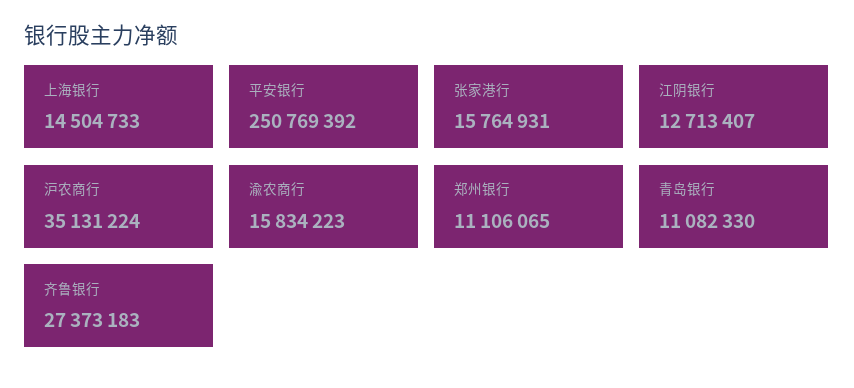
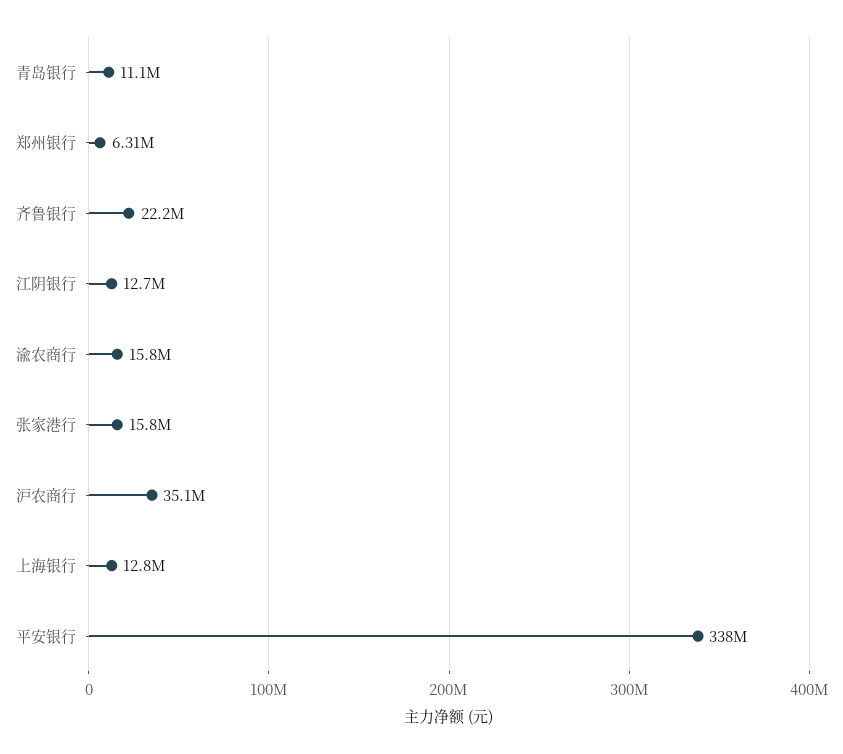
  {
-   "上海银行": 14504733,
+   "上海银行": 12800000,
-   "平安银行": 250769392,
+   "平安银行": 338000000,
    "张家港行": 15764931,
    "江阴银行": 12713407,
    "沪农商行": 35131224,
    "渝农商行": 15834223,
-   "郑州银行": 11106065,
+   "郑州银行": 6310000,
    "青岛银行": 11082330,
-   "齐鲁银行": 27373183
+   "齐鲁银行": 22200000
  }

